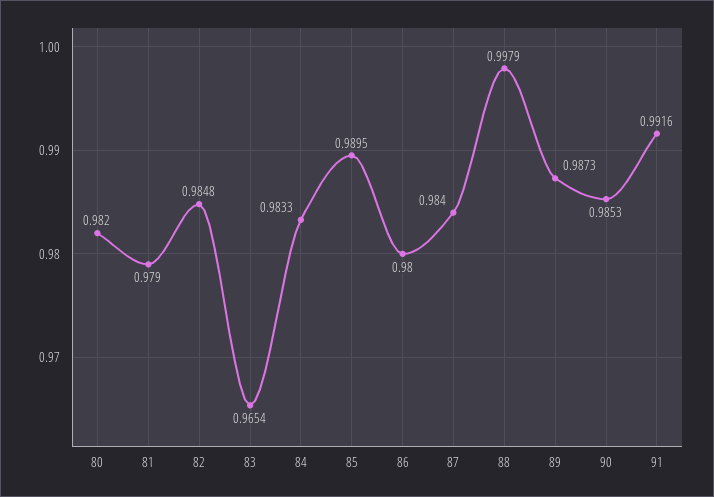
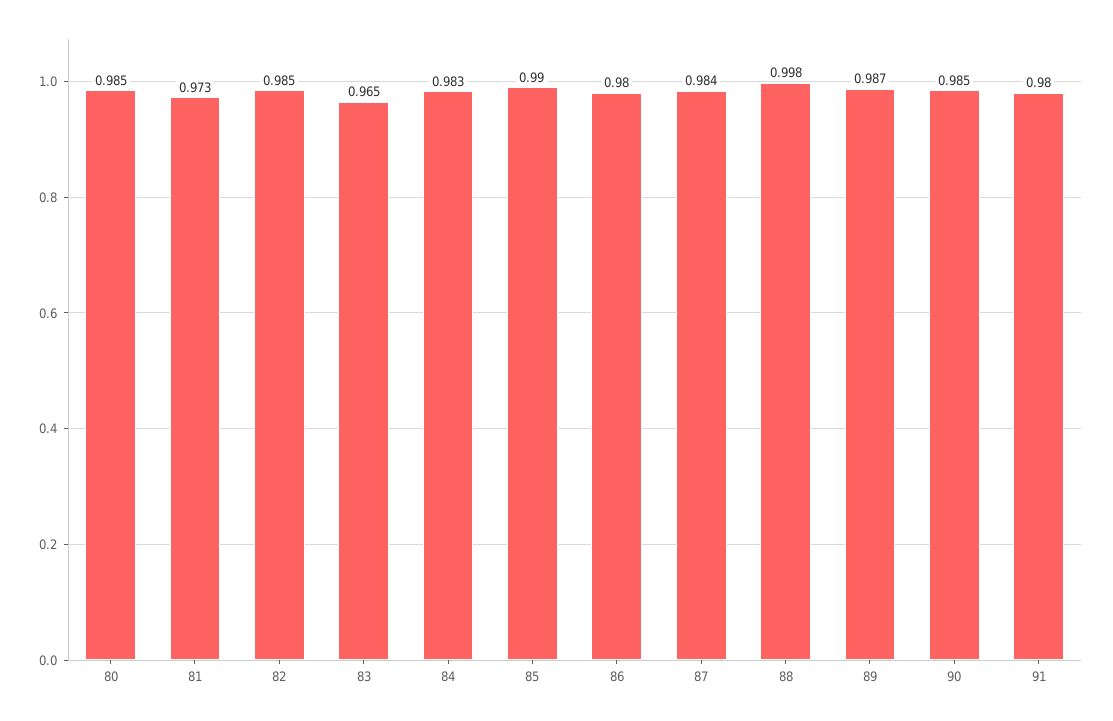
  {
-   "80": 0.982,
+   "80": 0.985,
-   "81": 0.979,
+   "81": 0.973,
    "82": 0.9848,
    "83": 0.9654,
    "84": 0.9833,
    "85": 0.9895,
    "86": 0.98,
    "87": 0.984,
    "88": 0.9979,
    "89": 0.9873,
    "90": 0.9853,
-   "91": 0.9916
+   "91": 0.98
  }

